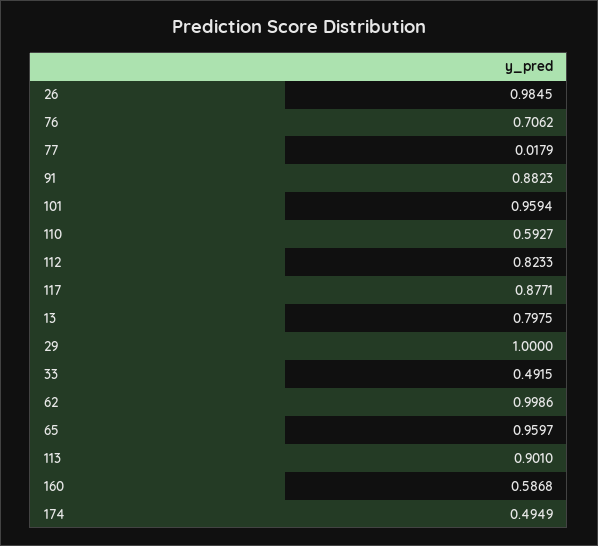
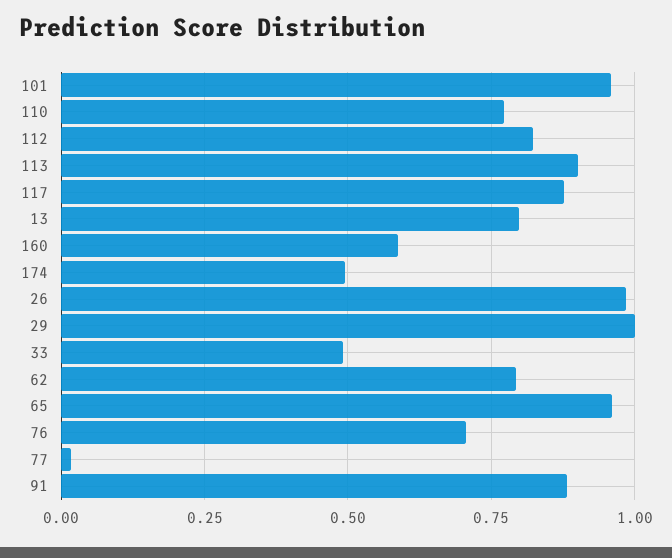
  {
    "26": 0.9845,
    "76": 0.7062,
    "77": 0.0179,
    "91": 0.8823,
    "101": 0.9594,
-   "110": 0.5927,
+   "110": 0.775,
    "112": 0.8233,
    "117": 0.8771,
    "13": 0.7975,
    "29": 1,
    "33": 0.4915,
-   "62": 0.9986,
+   "62": 0.8,
    "65": 0.9597,
    "113": 0.901,
    "160": 0.5868,
    "174": 0.4949
  }

